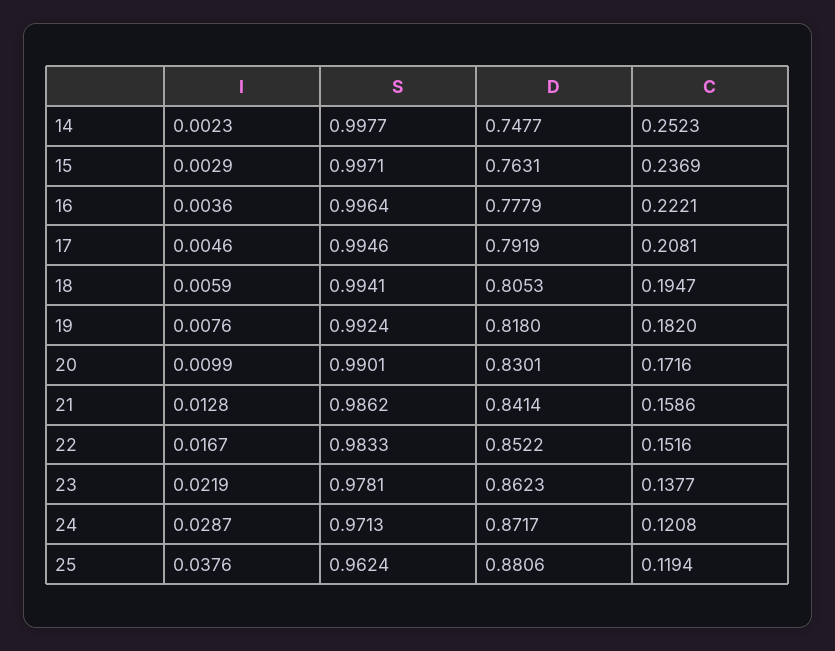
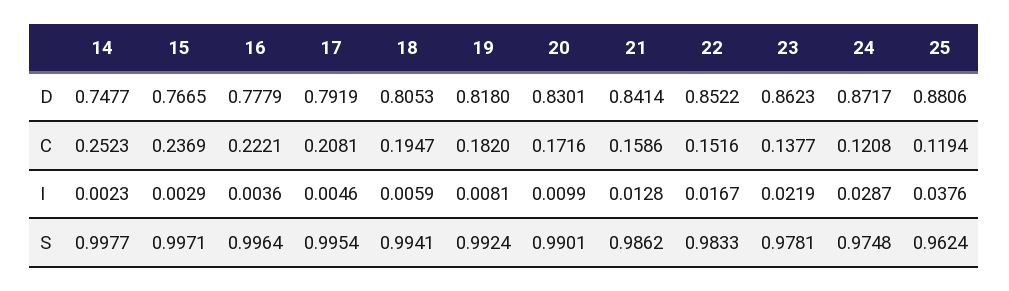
  {
    "I": {
      "14": 0.0023,
      "15": 0.0029,
      "16": 0.0036,
      "17": 0.0046,
      "18": 0.0059,
-     "19": 0.0076,
+     "19": 0.0081,
      "20": 0.0099,
      "21": 0.0128,
      "22": 0.0167,
      "23": 0.0219,
      "24": 0.0287,
      "25": 0.0376
    },
    "S": {
      "14": 0.9977,
      "15": 0.9971,
      "16": 0.9964,
-     "17": 0.9946,
+     "17": 0.9954,
      "18": 0.9941,
      "19": 0.9924,
      "20": 0.9901,
      "21": 0.9862,
      "22": 0.9833,
      "23": 0.9781,
-     "24": 0.9713,
+     "24": 0.9748,
      "25": 0.9624
    },
    "D": {
      "14": 0.7477,
-     "15": 0.7631,
+     "15": 0.7665,
      "16": 0.7779,
      "17": 0.7919,
      "18": 0.8053,
      "19": 0.818,
      "20": 0.8301,
      "21": 0.8414,
      "22": 0.8522,
      "23": 0.8623,
      "24": 0.8717,
      "25": 0.8806
    },
    "C": {
      "14": 0.2523,
      "15": 0.2369,
      "16": 0.2221,
      "17": 0.2081,
      "18": 0.1947,
      "19": 0.182,
      "20": 0.1716,
      "21": 0.1586,
      "22": 0.1516,
      "23": 0.1377,
      "24": 0.1208,
      "25": 0.1194
    }
  }

